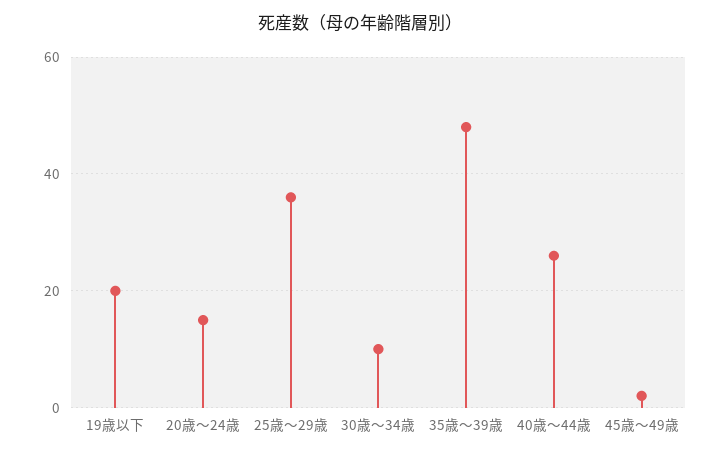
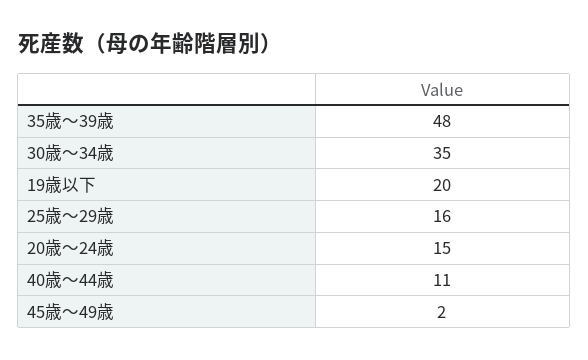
  {
    "19歳以下": 20,
    "20歳～24歳": 15,
-   "25歳～29歳": 35,
+   "25歳～29歳": 16,
-   "30歳～34歳": 10,
+   "30歳～34歳": 35,
    "35歳～39歳": 48,
-   "40歳～44歳": 25,
+   "40歳～44歳": 11,
    "45歳～49歳": 2
  }

